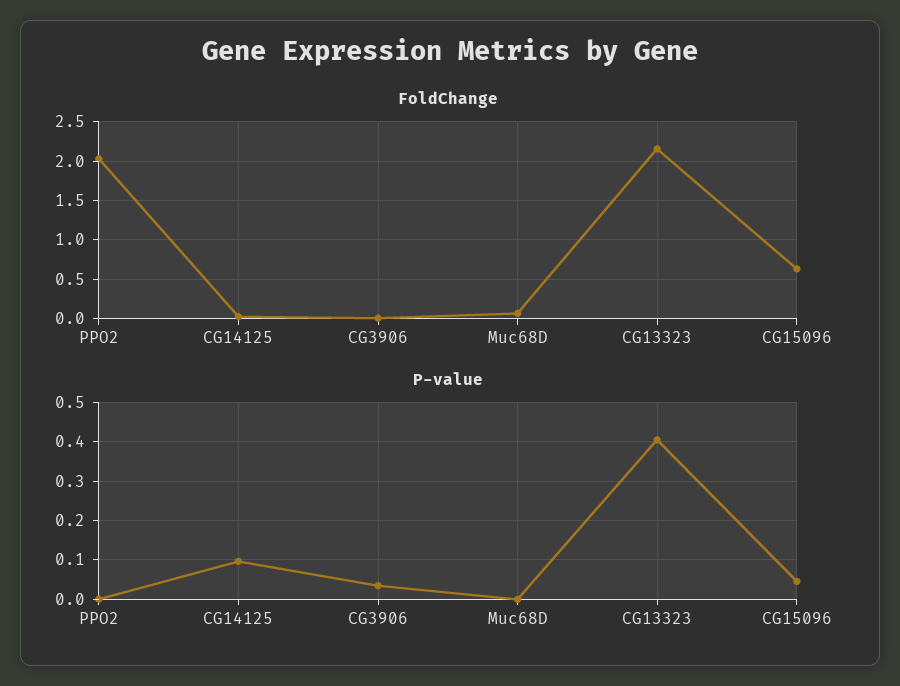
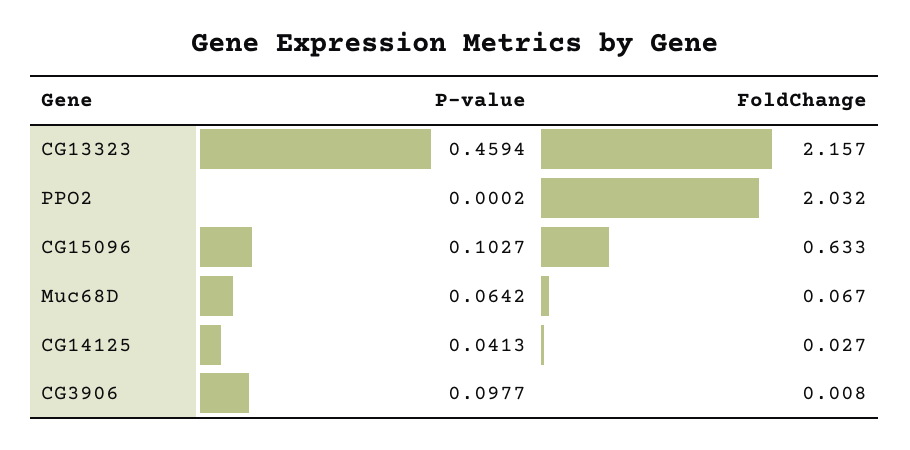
  {
    "FoldChange": {
      "PPO2": 2.032,
      "CG14125": 0.027,
      "CG3906": 0.008,
      "Muc68D": 0.067,
      "CG13323": 2.157,
      "CG15096": 0.633
    },
    "P-value": {
      "PPO2": 0.0002,
-     "CG14125": 0.1,
+     "CG14125": 0.0413,
-     "CG3906": 0.04,
+     "CG3906": 0.0977,
-     "Muc68D": 0,
+     "Muc68D": 0.0642,
-     "CG13323": 0.4,
+     "CG13323": 0.4594,
-     "CG15096": 0.04
+     "CG15096": 0.1027
    }
  }

